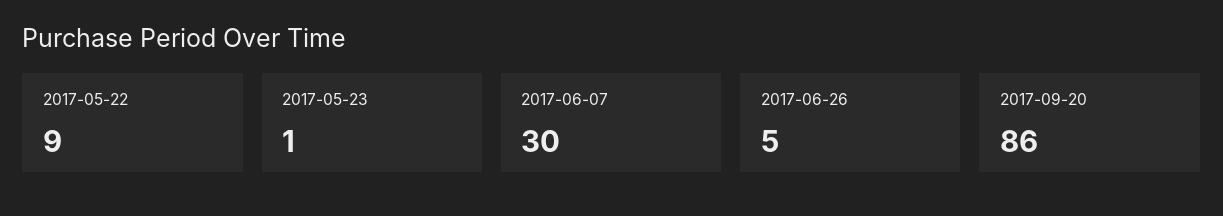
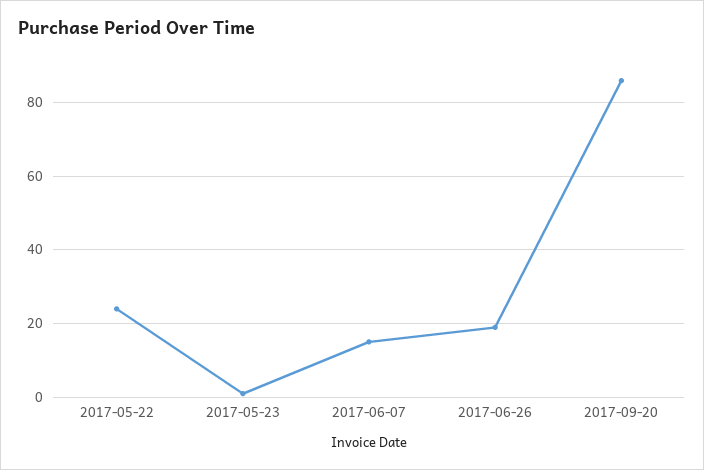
  {
-   "2017-05-22": 9,
+   "2017-05-22": 25,
    "2017-05-23": 1,
-   "2017-06-07": 30,
+   "2017-06-07": 15,
-   "2017-06-26": 5,
+   "2017-06-26": 20,
    "2017-09-20": 86
  }

